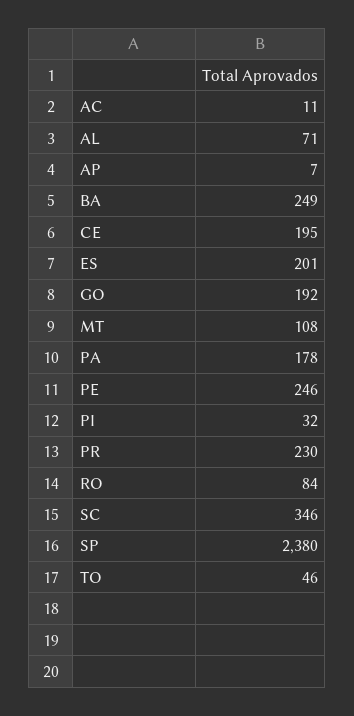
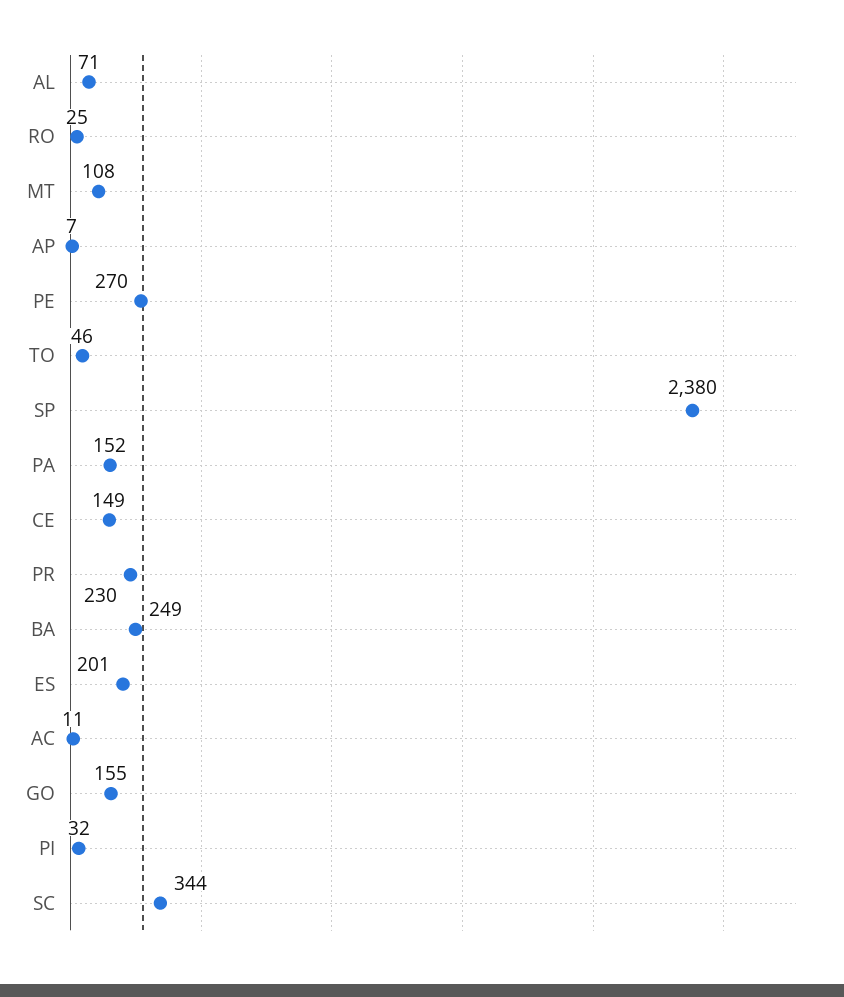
  {
    "AC": 11,
    "AL": 71,
    "AP": 7,
    "BA": 249,
-   "CE": 195,
+   "CE": 149,
    "ES": 201,
-   "GO": 192,
+   "GO": 155,
    "MT": 108,
-   "PA": 178,
+   "PA": 152,
-   "PE": 246,
+   "PE": 270,
    "PI": 32,
    "PR": 230,
-   "RO": 84,
+   "RO": 25,
-   "SC": 346,
+   "SC": 344,
    "SP": 2380,
    "TO": 46
  }

